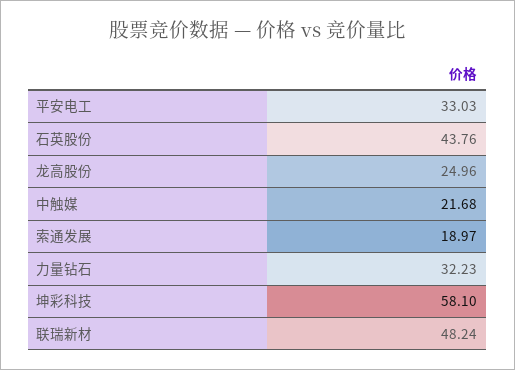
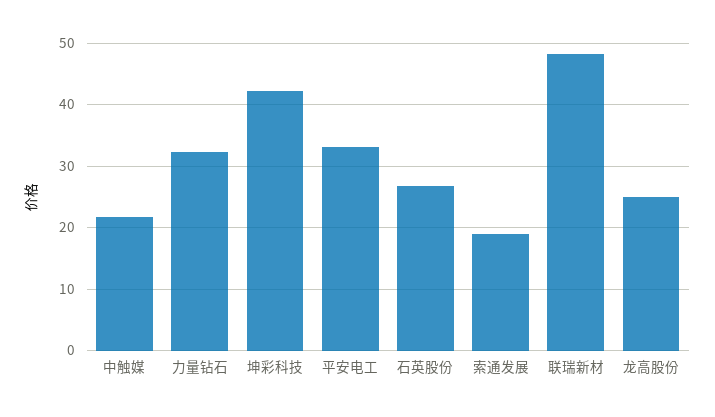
  {
    "平安电工": 33.03,
-   "石英股份": 43.76,
+   "石英股份": 27,
    "龙高股份": 24.96,
    "中触媒": 21.68,
    "索通发展": 18.97,
    "力量钻石": 32.23,
-   "坤彩科技": 58.1,
+   "坤彩科技": 42,
    "联瑞新材": 48.24
  }

